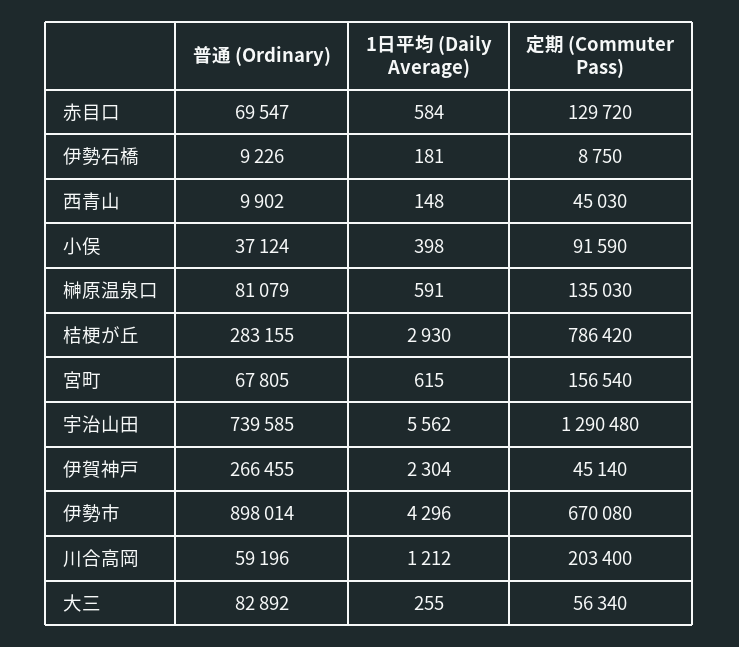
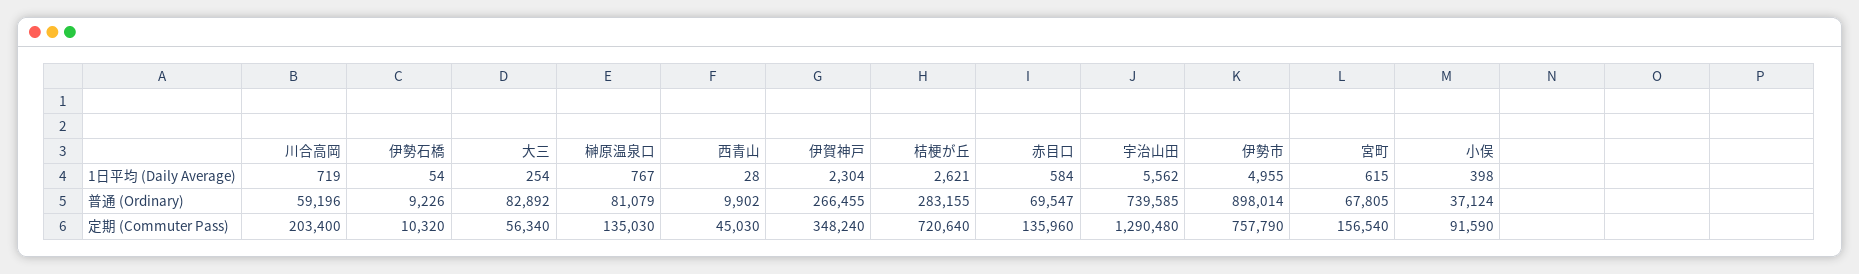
  {
    "普通 (Ordinary)": {
      "赤目口": 69547,
      "伊勢石橋": 9226,
      "西青山": 9902,
      "小俣": 37124,
      "榊原温泉口": 81079,
      "桔梗が丘": 283155,
      "宮町": 67805,
      "宇治山田": 739585,
      "伊賀神戸": 266455,
      "伊勢市": 898014,
      "川合高岡": 59196,
      "大三": 82892
    },
    "1日平均 (Daily Average)": {
      "赤目口": 584,
-     "伊勢石橋": 181,
+     "伊勢石橋": 54,
-     "西青山": 148,
+     "西青山": 28,
      "小俣": 398,
-     "榊原温泉口": 591,
+     "榊原温泉口": 767,
-     "桔梗が丘": 2930,
+     "桔梗が丘": 2621,
      "宮町": 615,
      "宇治山田": 5562,
      "伊賀神戸": 2304,
-     "伊勢市": 4296,
+     "伊勢市": 4955,
-     "川合高岡": 1212,
+     "川合高岡": 719,
-     "大三": 255
+     "大三": 254
    },
    "定期 (Commuter Pass)": {
-     "赤目口": 129720,
+     "赤目口": 135960,
-     "伊勢石橋": 8750,
+     "伊勢石橋": 10320,
      "西青山": 45030,
      "小俣": 91590,
      "榊原温泉口": 135030,
-     "桔梗が丘": 786420,
+     "桔梗が丘": 720640,
      "宮町": 156540,
      "宇治山田": 1290480,
-     "伊賀神戸": 45140,
+     "伊賀神戸": 348240,
-     "伊勢市": 670080,
+     "伊勢市": 757790,
      "川合高岡": 203400,
      "大三": 56340
    }
  }

